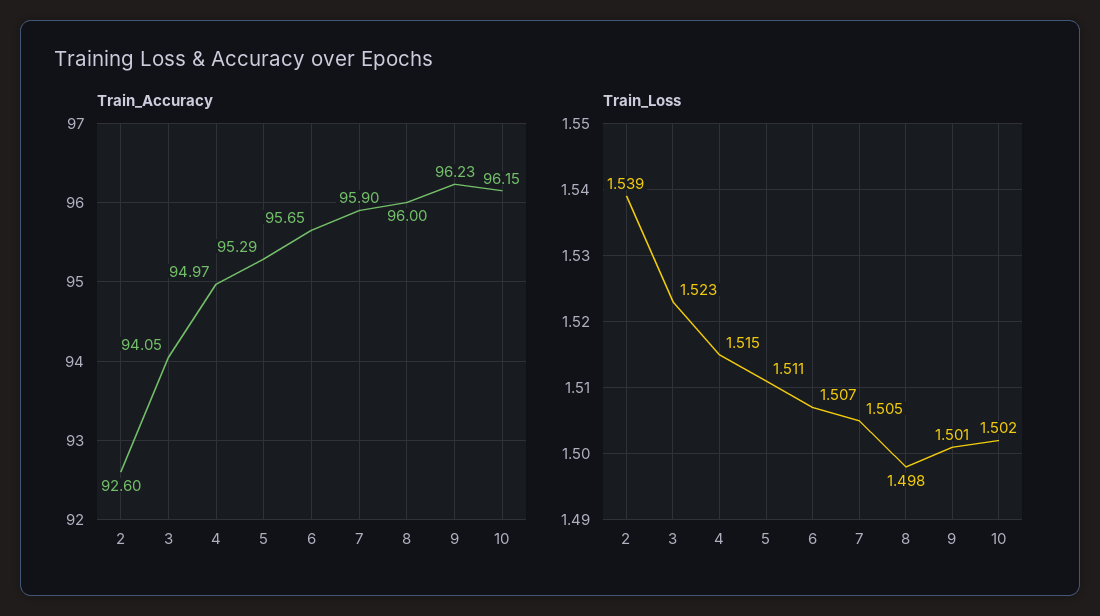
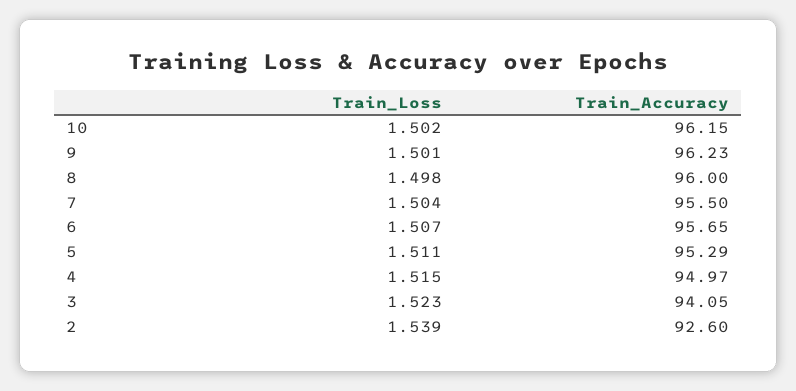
  {
    "Train_Accuracy": {
      "2": 92.6,
      "3": 94.05,
      "4": 94.97,
      "5": 95.29,
      "6": 95.65,
-     "7": 95.9,
+     "7": 95.5,
      "8": 96,
      "9": 96.23,
      "10": 96.15
    },
    "Train_Loss": {
      "2": 1.539,
      "3": 1.523,
      "4": 1.515,
      "5": 1.511,
      "6": 1.507,
-     "7": 1.505,
+     "7": 1.504,
      "8": 1.498,
      "9": 1.501,
      "10": 1.502
    }
  }

